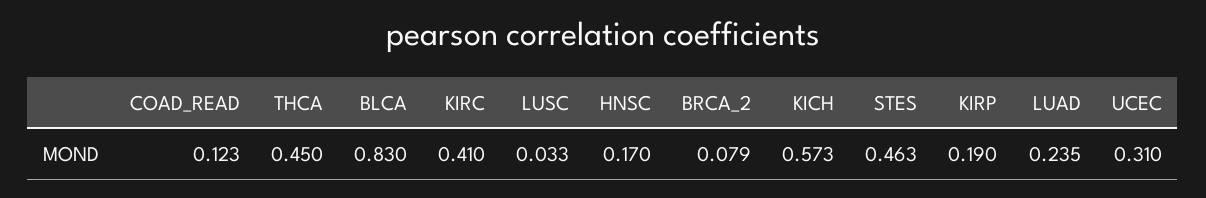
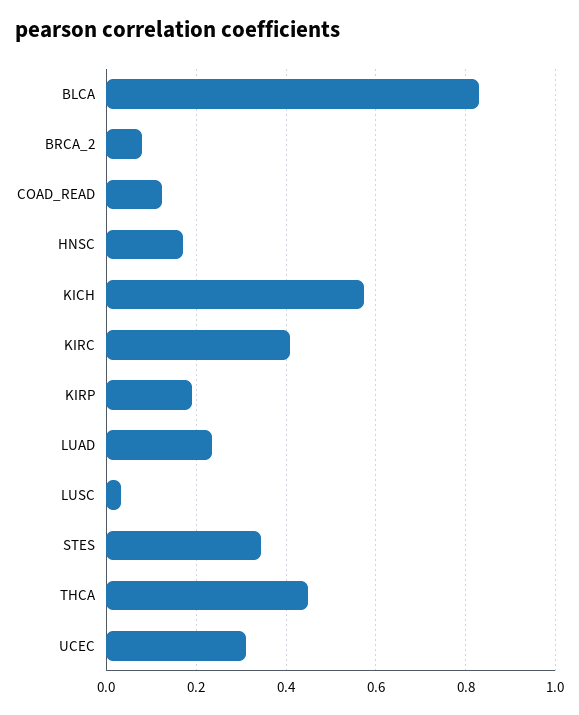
  {
    "COAD_READ": 0.123,
    "THCA": 0.45,
    "BLCA": 0.83,
    "KIRC": 0.41,
    "LUSC": 0.033,
    "HNSC": 0.17,
    "BRCA_2": 0.079,
    "KICH": 0.573,
-   "STES": 0.463,
+   "STES": 0.34,
    "KIRP": 0.19,
    "LUAD": 0.235,
    "UCEC": 0.31
  }

